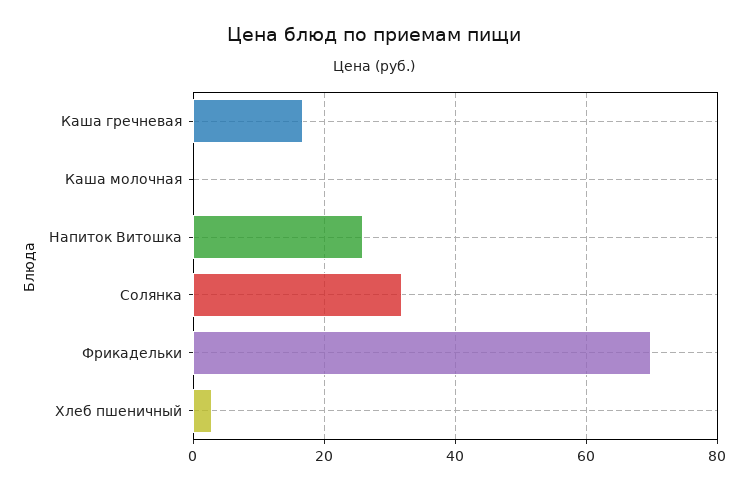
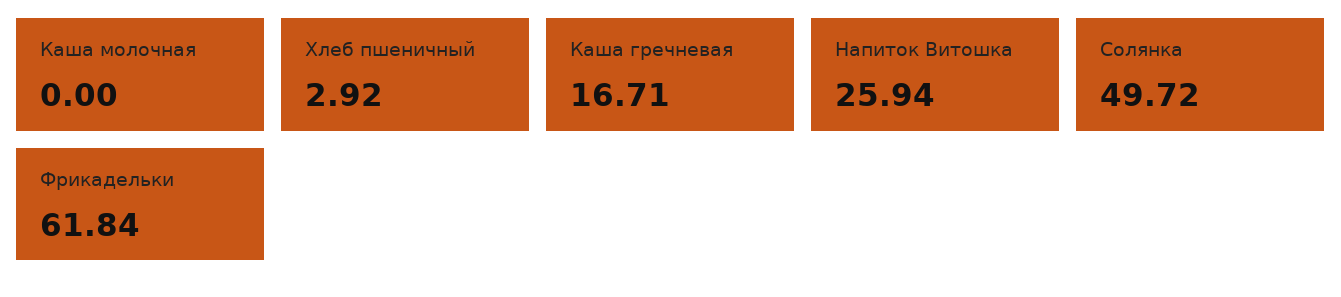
  {
    "Каша гречневая": 16.71,
    "Каша молочная": 0,
    "Напиток Витошка": 25.94,
-   "Солянка": 32,
+   "Солянка": 49.72,
-   "Фрикадельки": 70,
+   "Фрикадельки": 61.84,
    "Хлеб пшеничный": 2.92
  }

